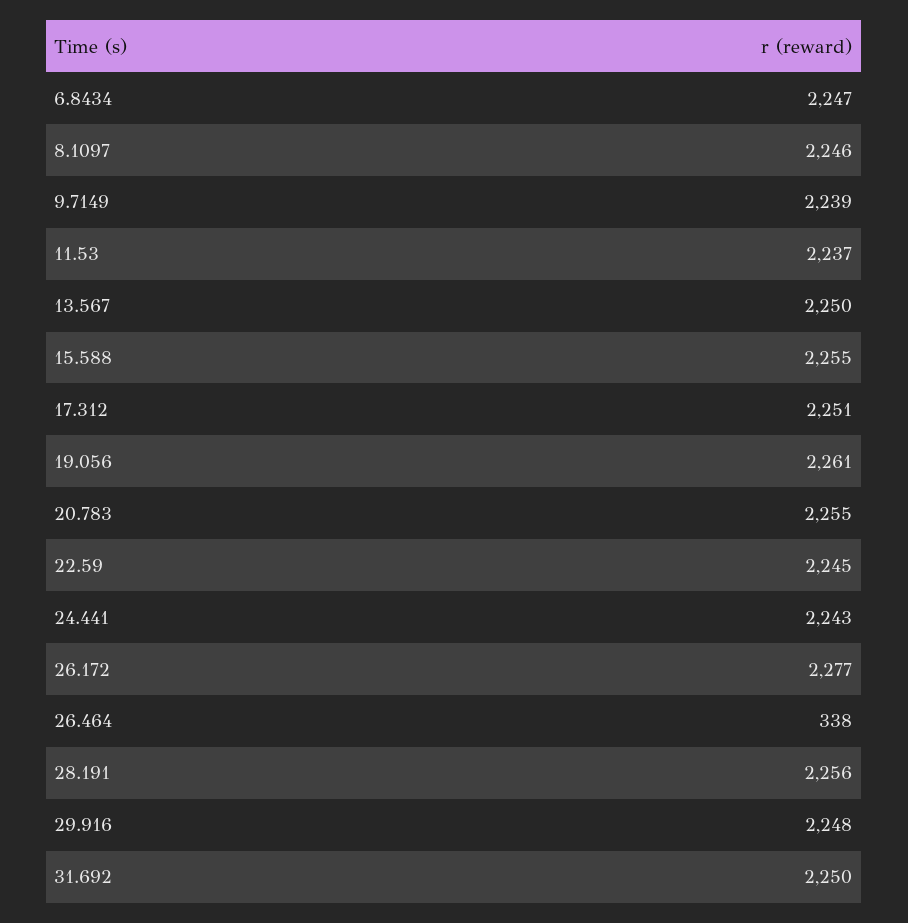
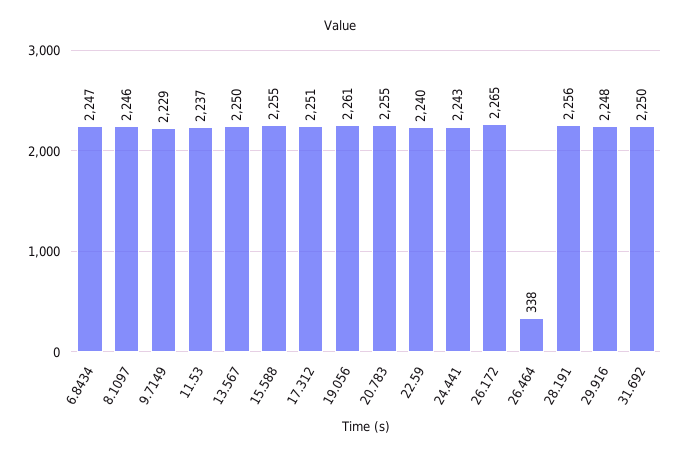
  {
    "6.8434": 2247,
    "8.1097": 2246,
-   "9.7149": 2239,
+   "9.7149": 2229,
    "11.53": 2237,
    "13.567": 2250,
    "15.588": 2255,
    "17.312": 2251,
    "19.056": 2261,
    "20.783": 2255,
-   "22.59": 2245,
+   "22.59": 2240,
    "24.441": 2243,
-   "26.172": 2277,
+   "26.172": 2265,
    "26.464": 338,
    "28.191": 2256,
    "29.916": 2248,
    "31.692": 2250
  }

